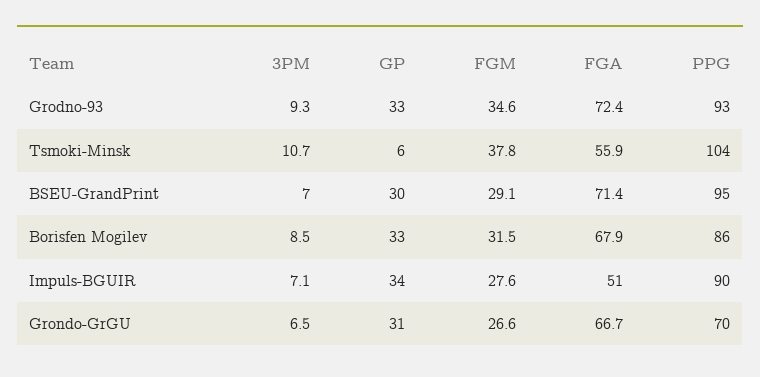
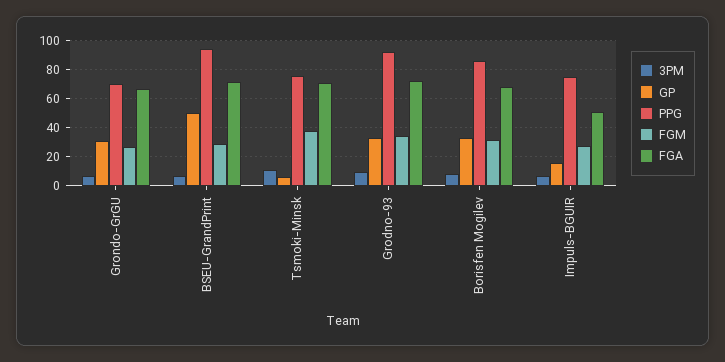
  {
    "3PM": {
      "Grodno-93": 9.3,
      "Tsmoki-Minsk": 10.7,
      "BSEU-GrandPrint": 7,
      "Borisfen Mogilev": 8.5,
      "Impuls-BGUIR": 7.1,
      "Grondo-GrGU": 6.5
    },
    "GP": {
      "Grodno-93": 33,
      "Tsmoki-Minsk": 6,
-     "BSEU-GrandPrint": 30,
+     "BSEU-GrandPrint": 50,
      "Borisfen Mogilev": 33,
-     "Impuls-BGUIR": 34,
+     "Impuls-BGUIR": 15,
      "Grondo-GrGU": 31
    },
    "FGM": {
      "Grodno-93": 34.6,
      "Tsmoki-Minsk": 37.8,
      "BSEU-GrandPrint": 29.1,
      "Borisfen Mogilev": 31.5,
      "Impuls-BGUIR": 27.6,
      "Grondo-GrGU": 26.6
    },
    "FGA": {
      "Grodno-93": 72.4,
-     "Tsmoki-Minsk": 55.9,
+     "Tsmoki-Minsk": 70,
      "BSEU-GrandPrint": 71.4,
      "Borisfen Mogilev": 67.9,
      "Impuls-BGUIR": 51,
      "Grondo-GrGU": 66.7
    },
    "PPG": {
      "Grodno-93": 93,
-     "Tsmoki-Minsk": 104,
+     "Tsmoki-Minsk": 75,
      "BSEU-GrandPrint": 95,
      "Borisfen Mogilev": 86,
-     "Impuls-BGUIR": 90,
+     "Impuls-BGUIR": 75,
      "Grondo-GrGU": 70
    }
  }

